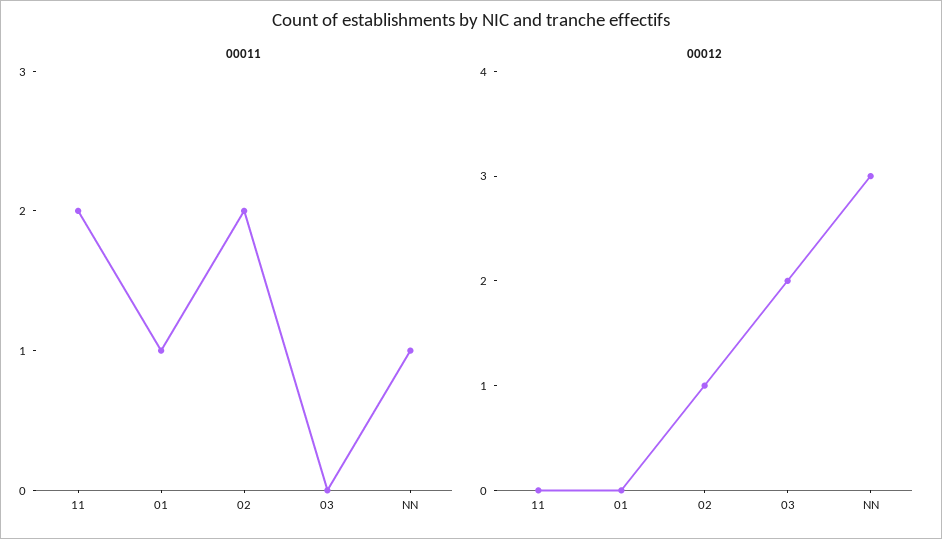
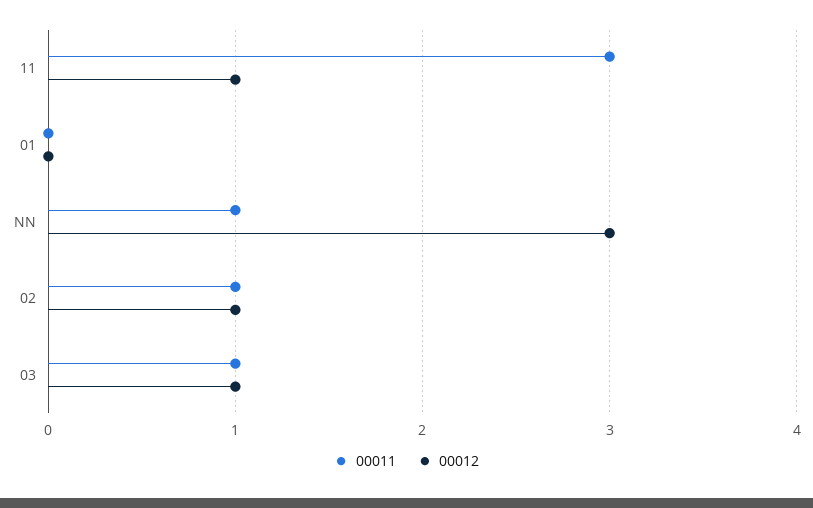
  {
    "00011": {
-     "11": 2,
+     "11": 3,
-     "01": 1,
+     "01": 0,
-     "02": 2,
+     "02": 1,
-     "03": 0,
+     "03": 1,
      "NN": 1
    },
    "00012": {
-     "11": 0,
+     "11": 1,
      "01": 0,
      "02": 1,
-     "03": 2,
+     "03": 1,
      "NN": 3
    }
  }

